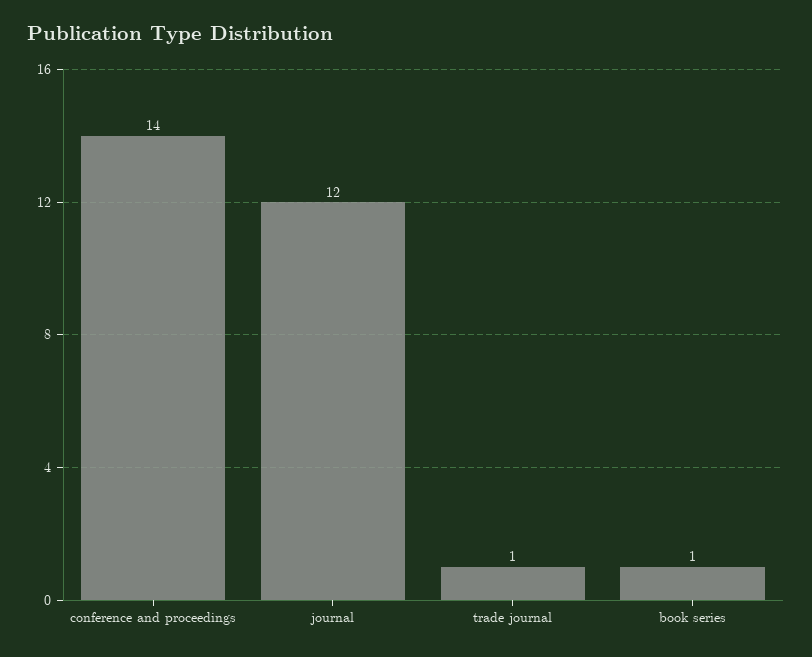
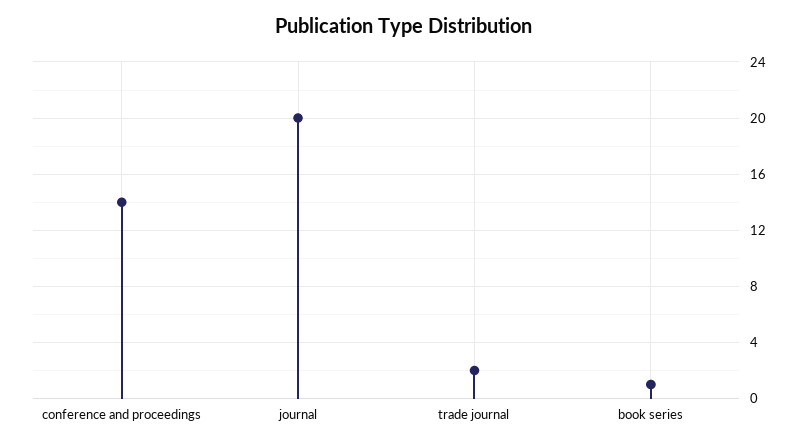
  {
    "conference and proceedings": 14,
-   "journal": 12,
+   "journal": 20,
-   "trade journal": 1,
+   "trade journal": 2,
    "book series": 1
  }

